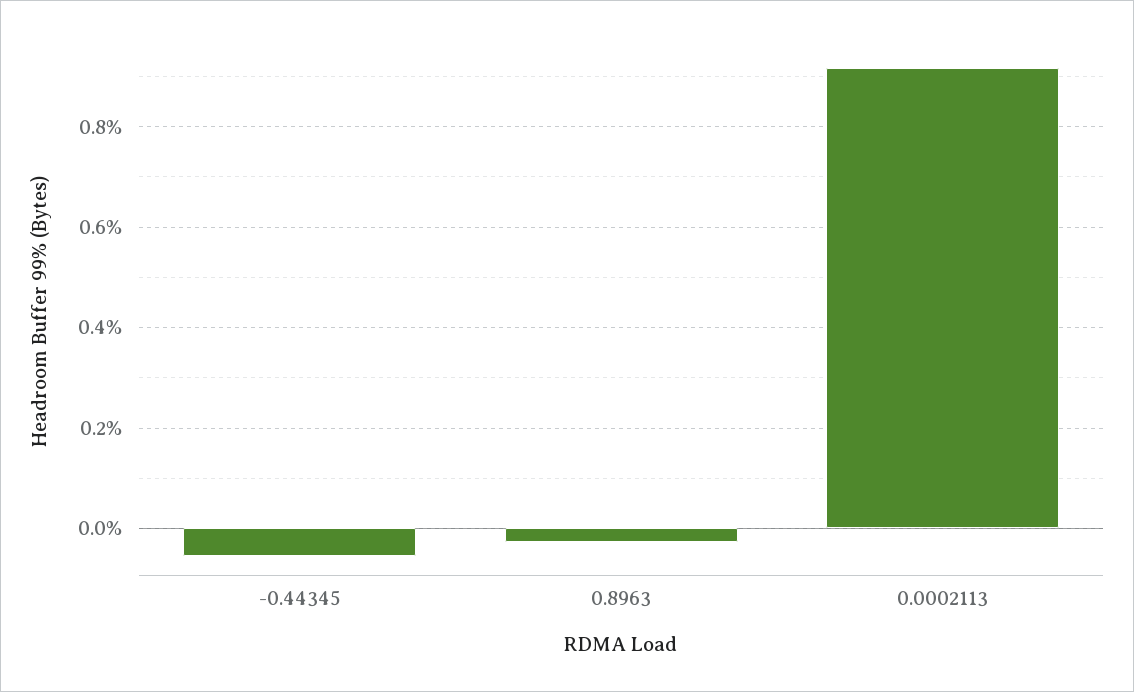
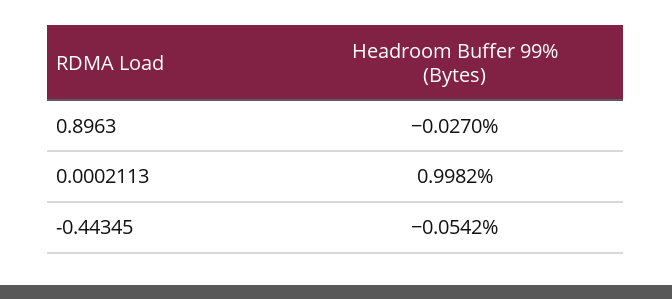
  {
    "-0.44345": -0.0542,
    "0.8963": -0.027,
-   "0.0002113": 0.92
+   "0.0002113": 0.9982
  }

